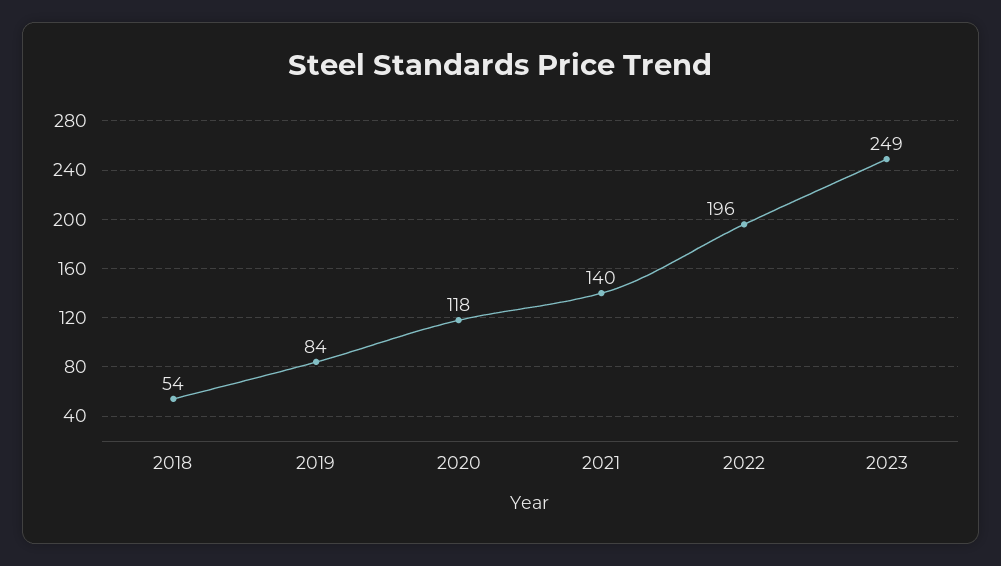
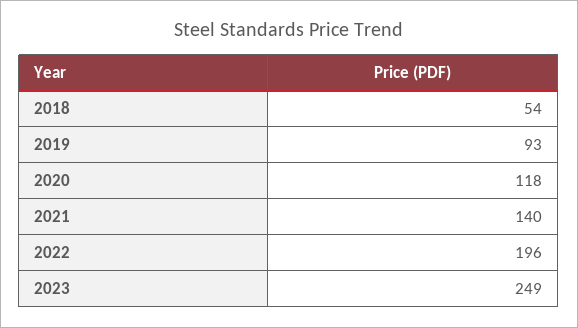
  {
    "2018": 54,
-   "2019": 84,
+   "2019": 93,
    "2020": 118,
    "2021": 140,
    "2022": 196,
    "2023": 249
  }

